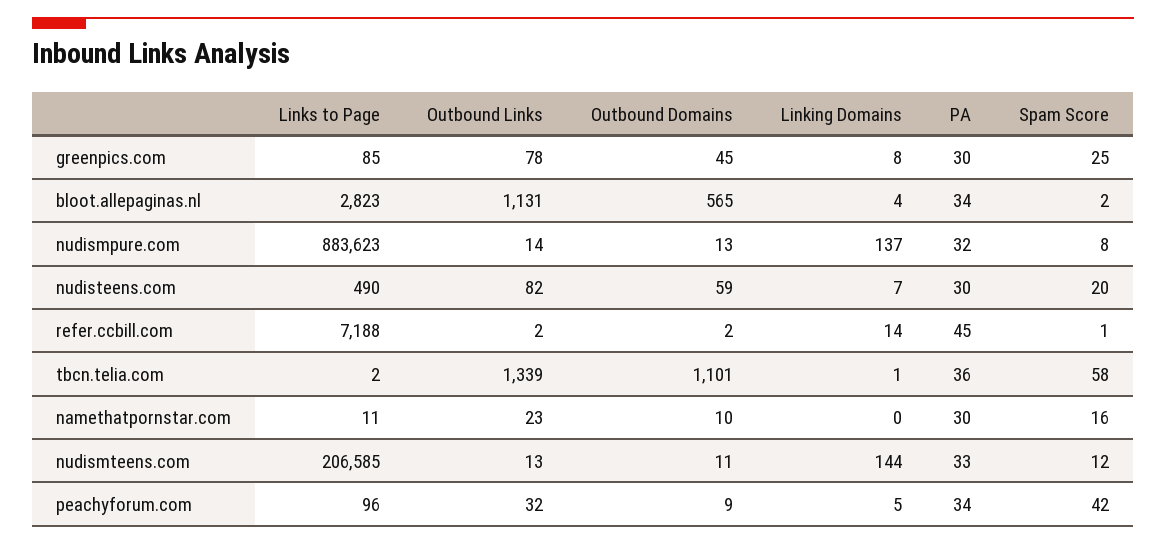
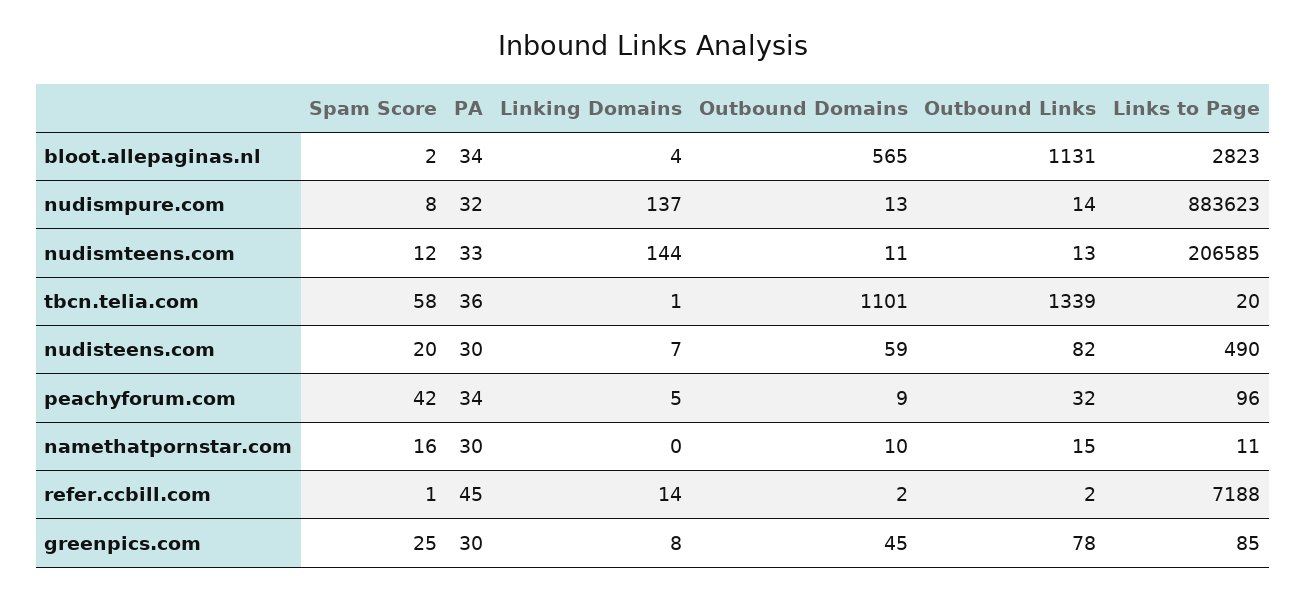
  {
    "Links to Page": {
      "greenpics.com": 85,
      "bloot.allepaginas.nl": 2823,
      "nudismpure.com": 883623,
      "nudisteens.com": 490,
      "refer.ccbill.com": 7188,
-     "tbcn.telia.com": 2,
+     "tbcn.telia.com": 20,
      "namethatpornstar.com": 11,
      "nudismteens.com": 206585,
      "peachyforum.com": 96
    },
    "Outbound Links": {
      "greenpics.com": 78,
      "bloot.allepaginas.nl": 1131,
      "nudismpure.com": 14,
      "nudisteens.com": 82,
      "refer.ccbill.com": 2,
      "tbcn.telia.com": 1339,
-     "namethatpornstar.com": 23,
+     "namethatpornstar.com": 15,
      "nudismteens.com": 13,
      "peachyforum.com": 32
    },
    "Outbound Domains": {
      "greenpics.com": 45,
      "bloot.allepaginas.nl": 565,
      "nudismpure.com": 13,
      "nudisteens.com": 59,
      "refer.ccbill.com": 2,
      "tbcn.telia.com": 1101,
      "namethatpornstar.com": 10,
      "nudismteens.com": 11,
      "peachyforum.com": 9
    },
    "Linking Domains": {
      "greenpics.com": 8,
      "bloot.allepaginas.nl": 4,
      "nudismpure.com": 137,
      "nudisteens.com": 7,
      "refer.ccbill.com": 14,
      "tbcn.telia.com": 1,
      "namethatpornstar.com": 0,
      "nudismteens.com": 144,
      "peachyforum.com": 5
    },
    "PA": {
      "greenpics.com": 30,
      "bloot.allepaginas.nl": 34,
      "nudismpure.com": 32,
      "nudisteens.com": 30,
      "refer.ccbill.com": 45,
      "tbcn.telia.com": 36,
      "namethatpornstar.com": 30,
      "nudismteens.com": 33,
      "peachyforum.com": 34
    },
    "Spam Score": {
      "greenpics.com": 25,
      "bloot.allepaginas.nl": 2,
      "nudismpure.com": 8,
      "nudisteens.com": 20,
      "refer.ccbill.com": 1,
      "tbcn.telia.com": 58,
      "namethatpornstar.com": 16,
      "nudismteens.com": 12,
      "peachyforum.com": 42
    }
  }

